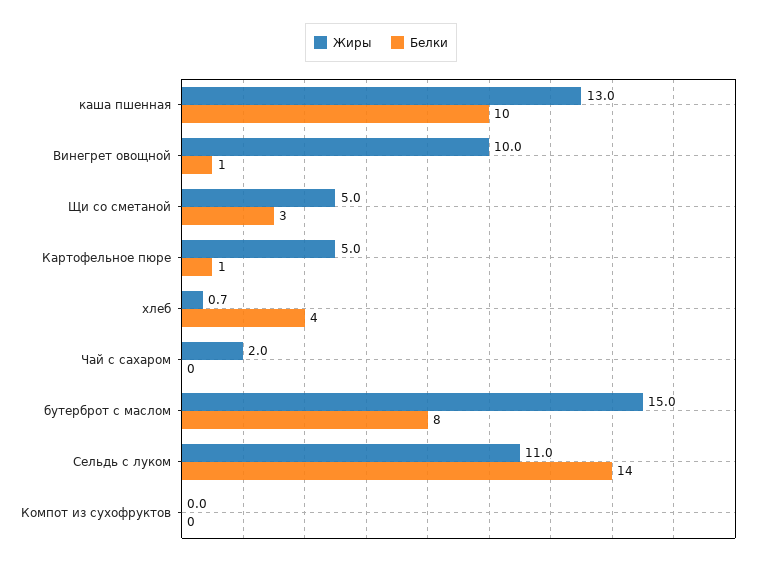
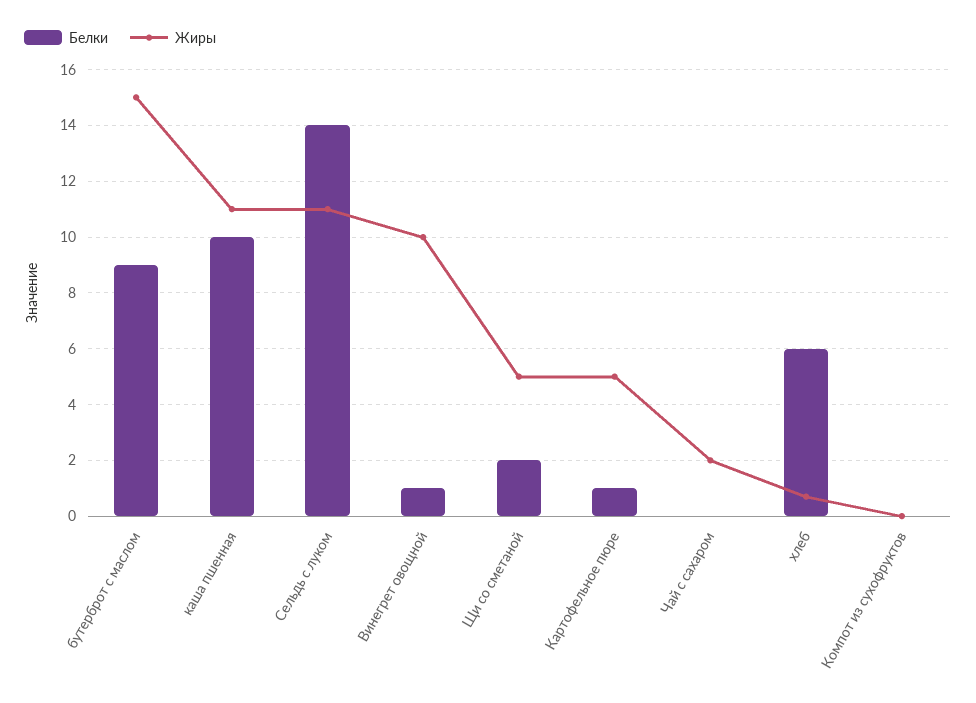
  {
    "Жиры": {
-     "каша пшенная": 13,
+     "каша пшенная": 11,
      "Винегрет овощной": 10,
      "Щи со сметаной": 5,
      "Картофельное пюре": 5,
      "хлеб": 0.7,
      "Чай с сахаром": 2,
      "бутерброт с маслом": 15,
      "Сельдь с луком": 11,
      "Компот из сухофруктов": 0
    },
    "Белки": {
      "каша пшенная": 10,
      "Винегрет овощной": 1,
-     "Щи со сметаной": 3,
+     "Щи со сметаной": 2,
      "Картофельное пюре": 1,
-     "хлеб": 4,
+     "хлеб": 6,
      "Чай с сахаром": 0,
-     "бутерброт с маслом": 8,
+     "бутерброт с маслом": 9,
      "Сельдь с луком": 14,
      "Компот из сухофруктов": 0
    }
  }

